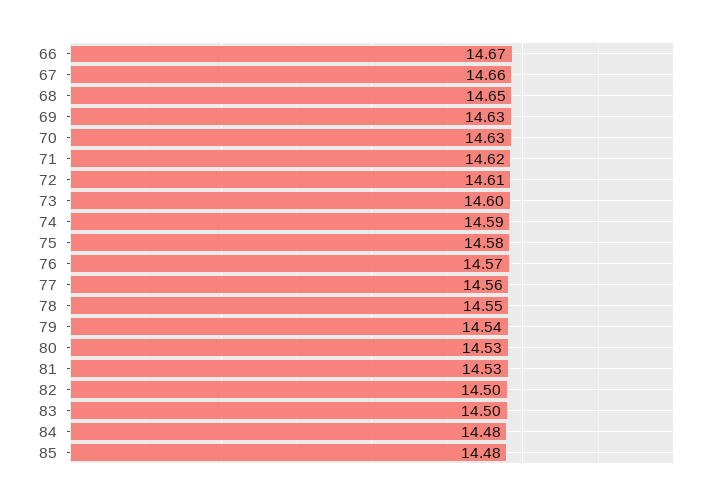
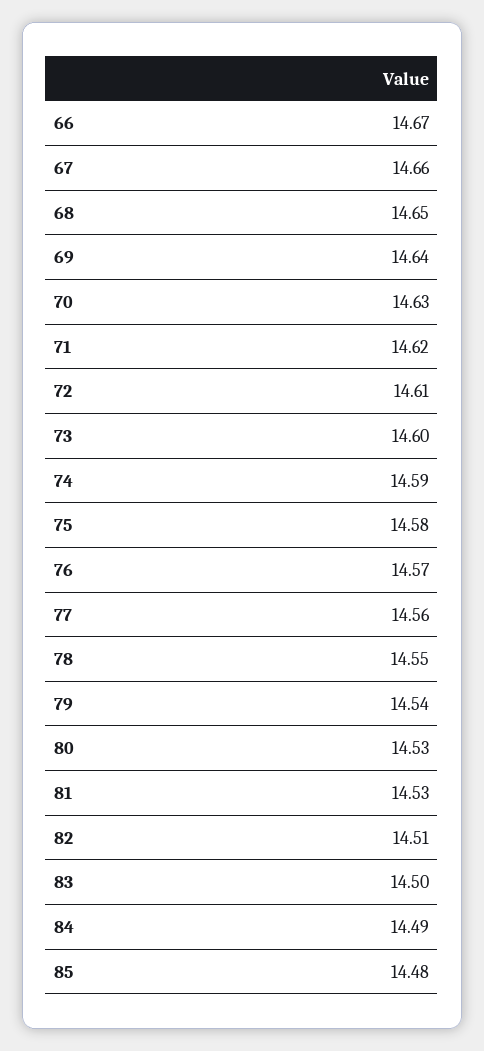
  {
    "66": 14.67,
    "67": 14.66,
    "68": 14.65,
-   "69": 14.63,
+   "69": 14.64,
    "70": 14.63,
    "71": 14.62,
    "72": 14.61,
    "73": 14.6,
    "74": 14.59,
    "75": 14.58,
    "76": 14.57,
    "77": 14.56,
    "78": 14.55,
    "79": 14.54,
    "80": 14.53,
    "81": 14.53,
-   "82": 14.5,
+   "82": 14.51,
    "83": 14.5,
-   "84": 14.48,
+   "84": 14.49,
    "85": 14.48
  }

